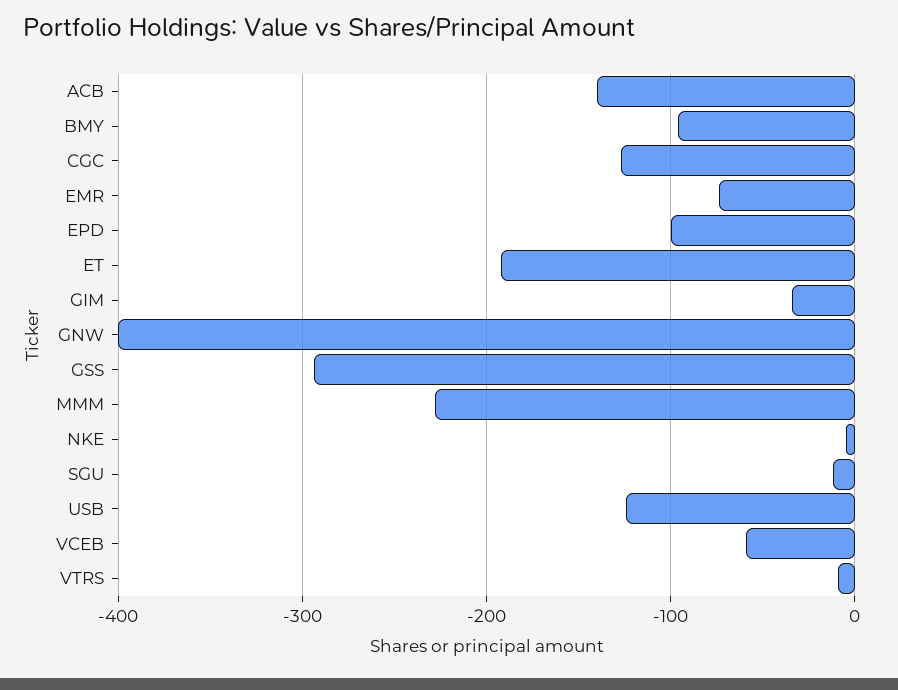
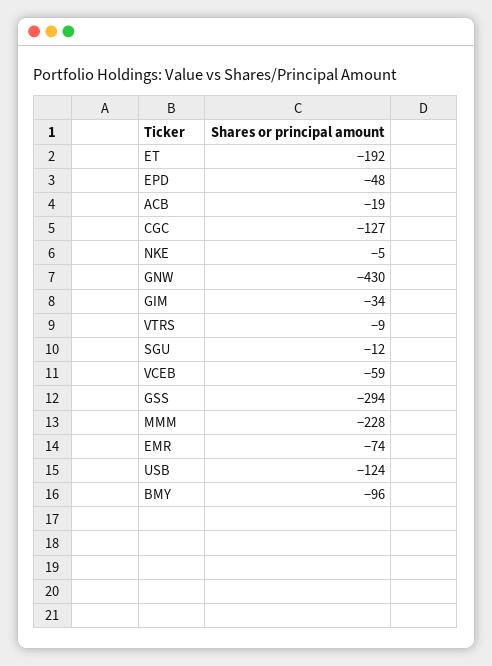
  {
-   "ACB": -140,
+   "ACB": -19,
    "BMY": -96,
    "CGC": -127,
    "EMR": -74,
-   "EPD": -100,
+   "EPD": -48,
    "ET": -192,
    "GIM": -34,
-   "GNW": -400,
+   "GNW": -430,
    "GSS": -294,
    "MMM": -228,
    "NKE": -5,
    "SGU": -12,
    "USB": -124,
    "VCEB": -59,
    "VTRS": -9
  }

